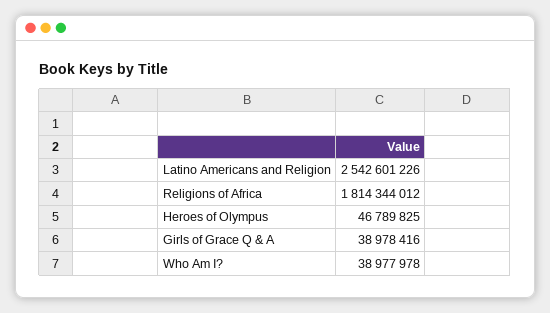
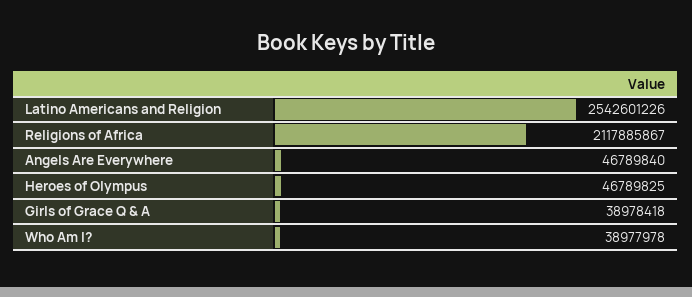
  {
    "Latino Americans and Religion": 2542601226,
-   "Religions of Africa": 1814344012,
+   "Religions of Africa": 2117885867,
    "Heroes of Olympus": 46789825,
-   "Girls of Grace Q & A": 38978416,
+   "Girls of Grace Q & A": 38978418,
-   "Who Am I?": 38977978
+   "Who Am I?": 38977978,
+   "Angels Are Everywhere": 46789840
  }

